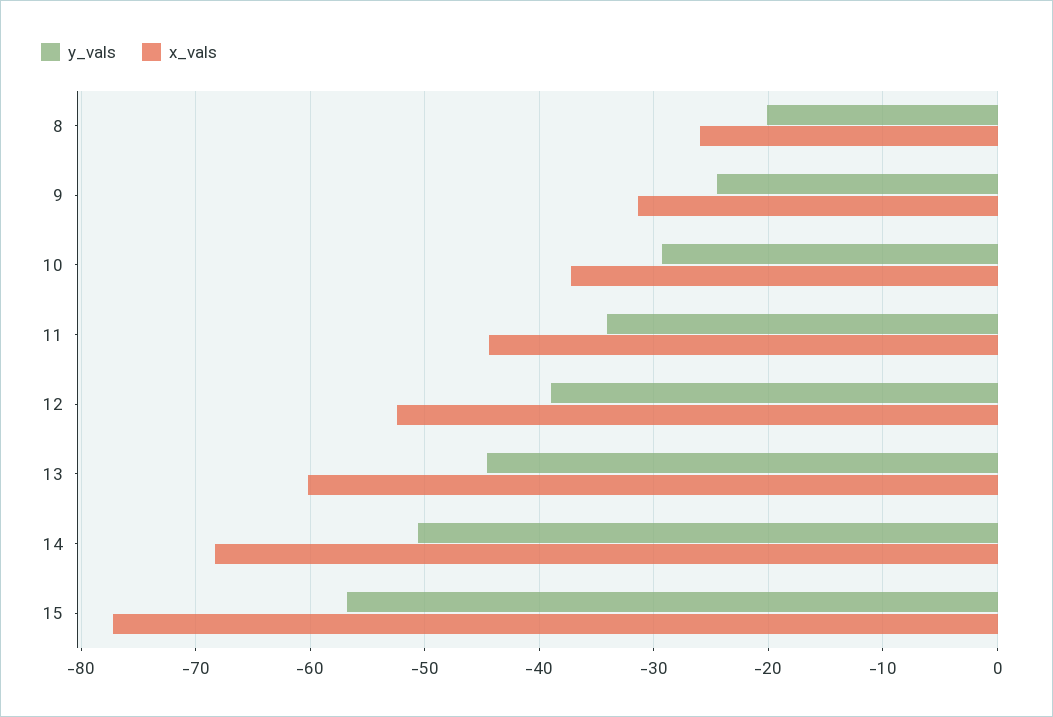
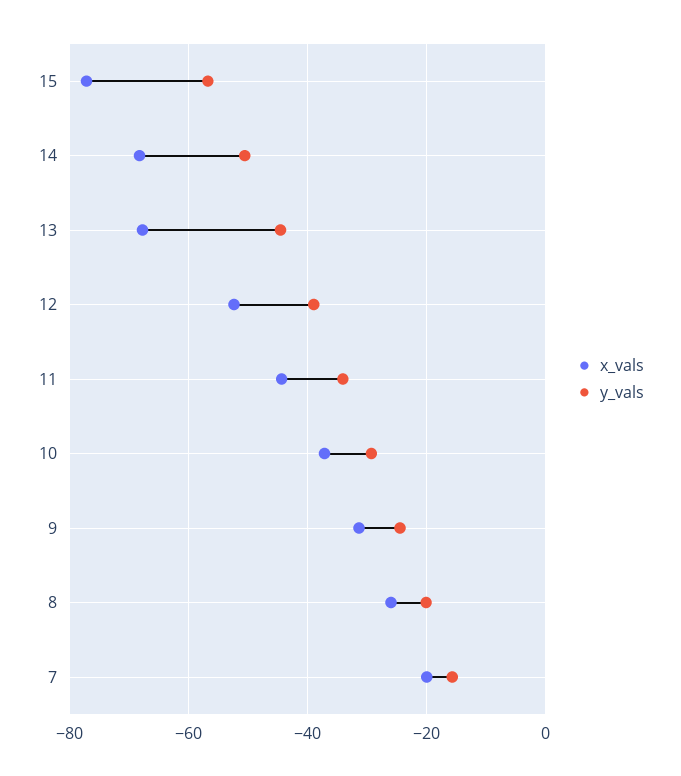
  {
    "y_vals": {
      "8": -20,
      "9": -25,
      "10": -29,
      "11": -34,
      "12": -39,
      "13": -45,
      "14": -51,
-     "15": -57
+     "15": -57,
+     "7": -16
    },
    "x_vals": {
      "8": -26,
      "9": -31,
      "10": -37,
      "11": -44,
      "12": -52,
-     "13": -60,
+     "13": -68,
      "14": -68,
-     "15": -77
+     "15": -77,
+     "7": -20
    }
  }

